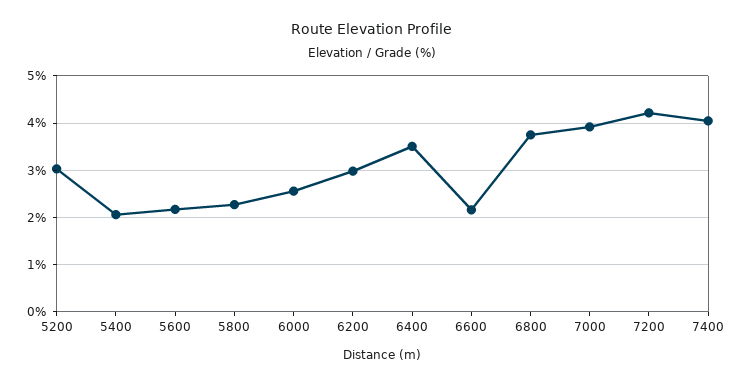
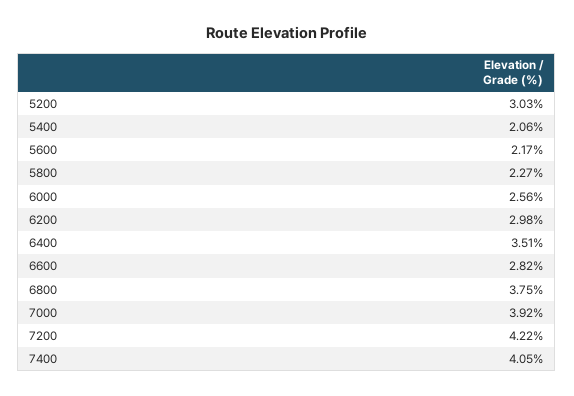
  {
    "5200": 3.03,
    "5400": 2.06,
    "5600": 2.17,
    "5800": 2.27,
    "6000": 2.56,
    "6200": 2.98,
    "6400": 3.51,
-   "6600": 2.2,
+   "6600": 2.82,
    "6800": 3.75,
    "7000": 3.92,
    "7200": 4.22,
    "7400": 4.05
  }

